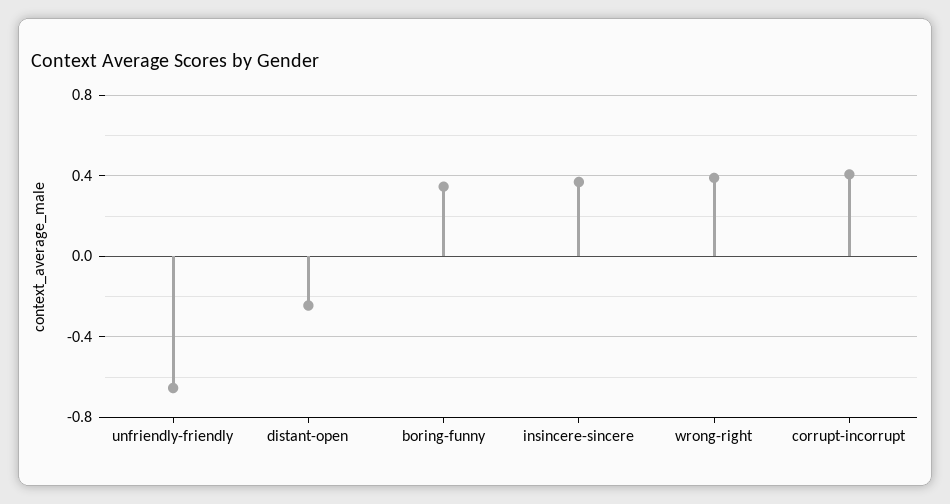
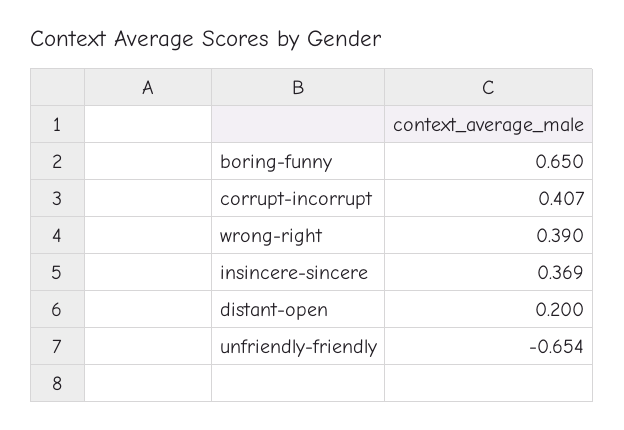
  {
    "unfriendly-friendly": -0.654,
-   "distant-open": -0.25,
+   "distant-open": 0.2,
-   "boring-funny": 0.35,
+   "boring-funny": 0.65,
    "insincere-sincere": 0.369,
    "wrong-right": 0.39,
    "corrupt-incorrupt": 0.407
  }

